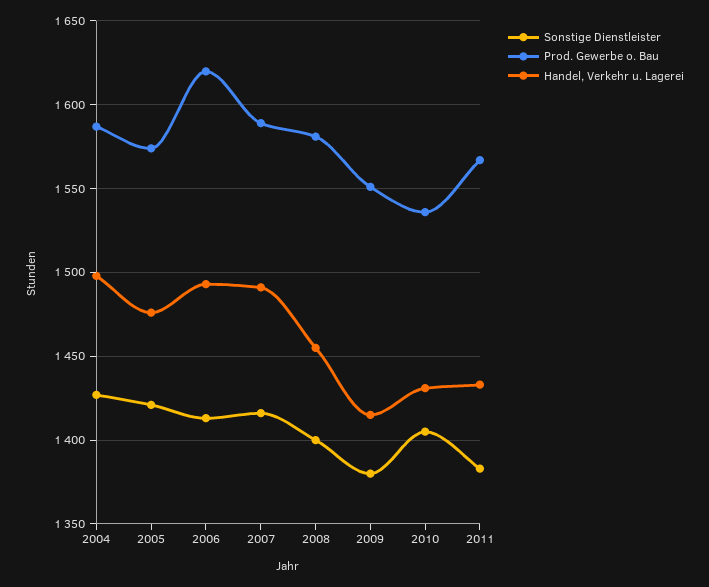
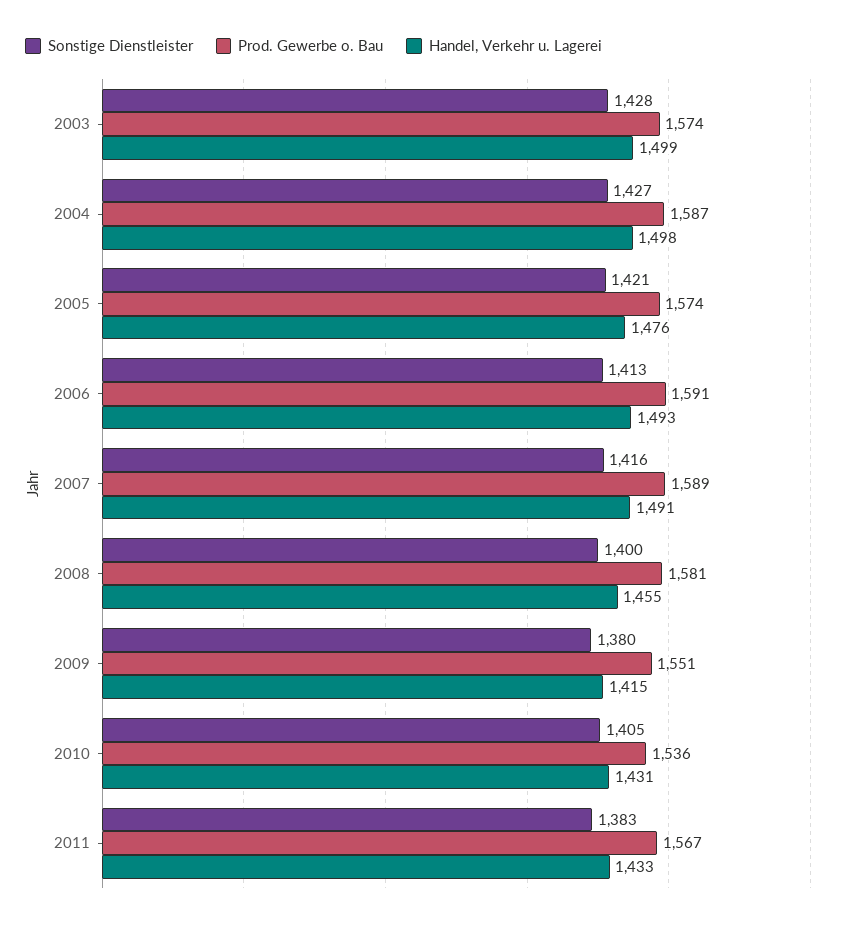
  {
    "Sonstige Dienstleister": {
      "2004": 1427,
      "2005": 1421,
      "2006": 1413,
      "2007": 1416,
      "2008": 1400,
      "2009": 1380,
      "2010": 1405,
-     "2011": 1383
+     "2011": 1383,
+     "2003": 1428
    },
    "Prod. Gewerbe o. Bau": {
      "2004": 1587,
      "2005": 1574,
-     "2006": 1620,
+     "2006": 1591,
      "2007": 1589,
      "2008": 1581,
      "2009": 1551,
      "2010": 1536,
-     "2011": 1567
+     "2011": 1567,
+     "2003": 1574
    },
    "Handel, Verkehr u. Lagerei": {
      "2004": 1498,
      "2005": 1476,
      "2006": 1493,
      "2007": 1491,
      "2008": 1455,
      "2009": 1415,
      "2010": 1431,
-     "2011": 1433
+     "2011": 1433,
+     "2003": 1499
    }
  }

